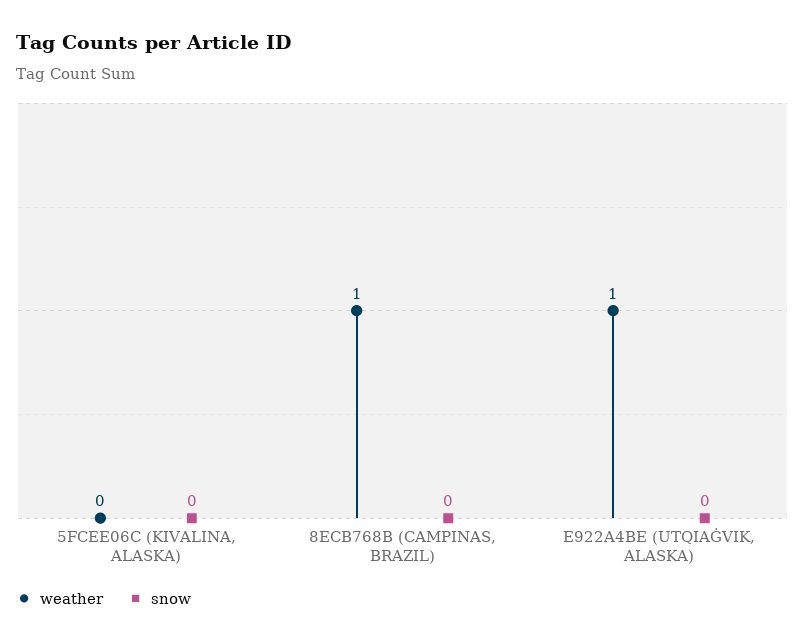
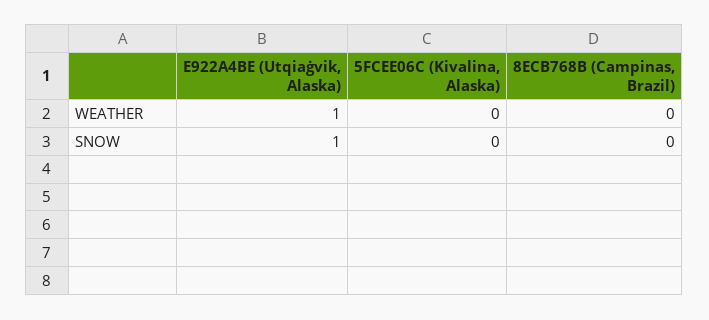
  {
    "weather": {
      "5FCEE06C (KIVALINA, ALASKA)": 0,
-     "8ECB768B (CAMPINAS, BRAZIL)": 1,
+     "8ECB768B (CAMPINAS, BRAZIL)": 0,
      "E922A4BE (UTQIAĠVIK, ALASKA)": 1
    },
    "snow": {
      "5FCEE06C (KIVALINA, ALASKA)": 0,
      "8ECB768B (CAMPINAS, BRAZIL)": 0,
-     "E922A4BE (UTQIAĠVIK, ALASKA)": 0
+     "E922A4BE (UTQIAĠVIK, ALASKA)": 1
    }
  }

